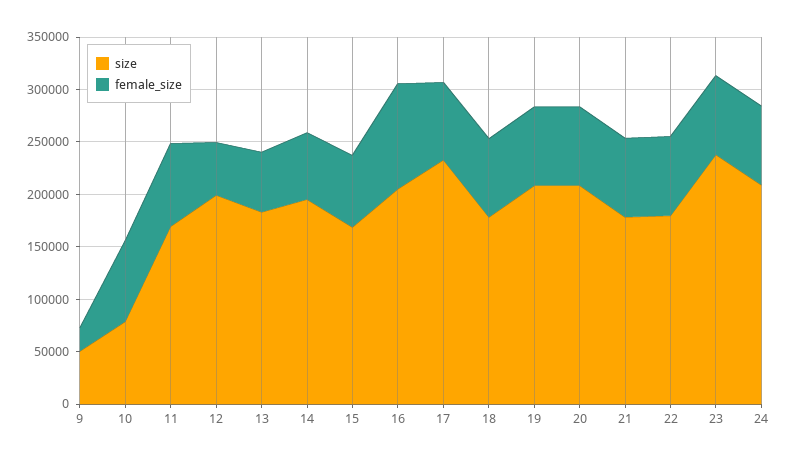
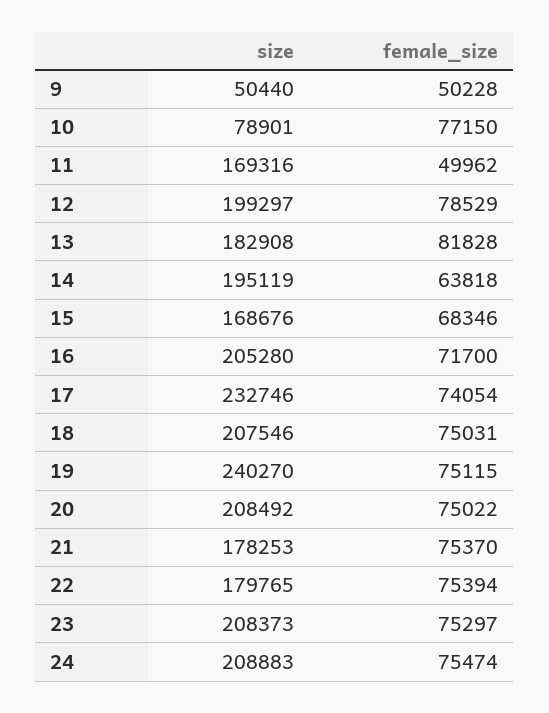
  {
    "size": {
      "9": 50440,
      "10": 78901,
      "11": 169316,
      "12": 199297,
      "13": 182908,
      "14": 195119,
      "15": 168676,
      "16": 205280,
      "17": 232746,
-     "18": 180000,
+     "18": 207546,
-     "19": 210000,
+     "19": 240270,
      "20": 208492,
      "21": 178253,
      "22": 179765,
-     "23": 240000,
+     "23": 208373,
      "24": 208883
    },
    "female_size": {
-     "9": 20000,
+     "9": 50228,
      "10": 77150,
-     "11": 80000,
+     "11": 49962,
-     "12": 50000,
+     "12": 78529,
-     "13": 60000,
+     "13": 81828,
      "14": 63818,
      "15": 68346,
-     "16": 100000,
+     "16": 71700,
      "17": 74054,
      "18": 75031,
      "19": 75115,
      "20": 75022,
      "21": 75370,
      "22": 75394,
      "23": 75297,
      "24": 75474
    }
  }

